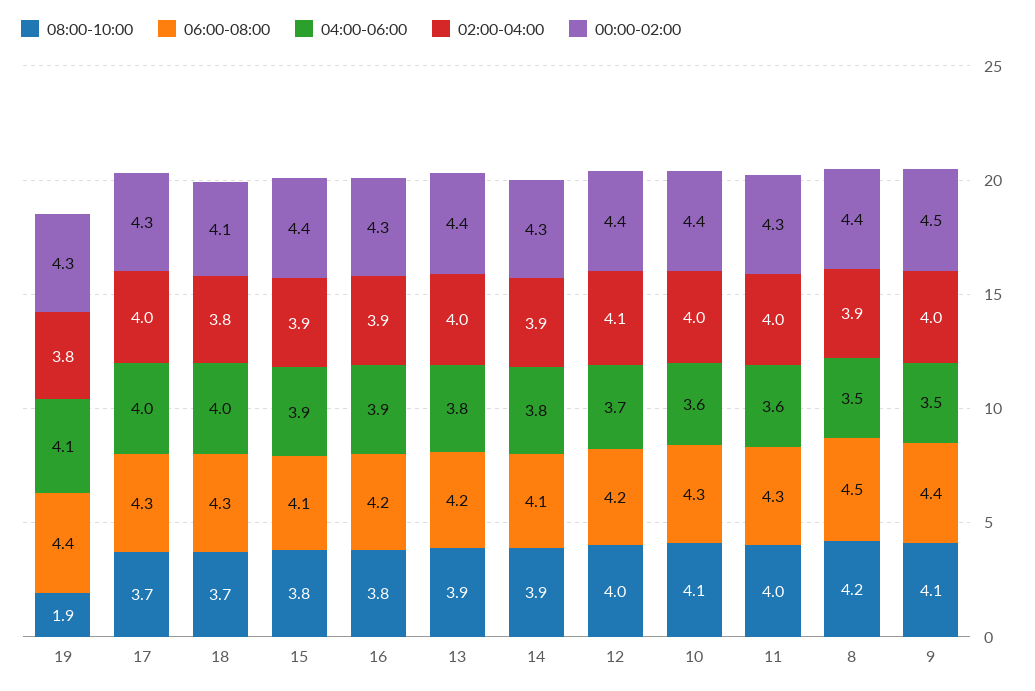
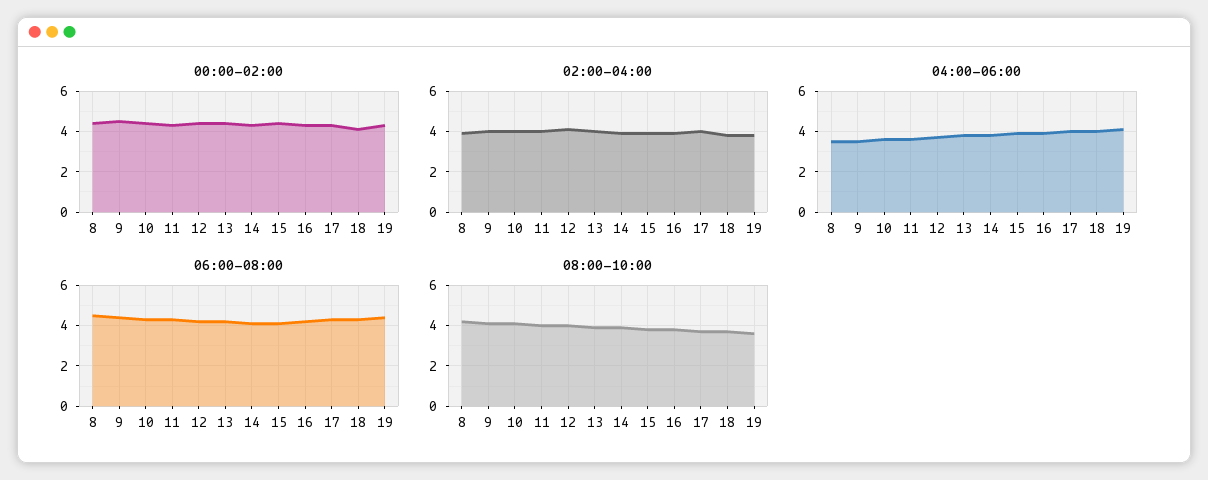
  {
    "08:00-10:00": {
-     "19": 1.9,
+     "19": 3.5,
      "17": 3.7,
      "18": 3.7,
      "15": 3.8,
      "16": 3.8,
      "13": 3.9,
      "14": 3.9,
      "12": 4,
      "10": 4.1,
      "11": 4,
      "8": 4.2,
      "9": 4.1
    },
    "06:00-08:00": {
      "19": 4.4,
      "17": 4.3,
      "18": 4.3,
      "15": 4.1,
      "16": 4.2,
      "13": 4.2,
      "14": 4.1,
      "12": 4.2,
      "10": 4.3,
      "11": 4.3,
      "8": 4.5,
      "9": 4.4
    },
    "04:00-06:00": {
      "19": 4.1,
      "17": 4,
      "18": 4,
      "15": 3.9,
      "16": 3.9,
      "13": 3.8,
      "14": 3.8,
      "12": 3.7,
      "10": 3.6,
      "11": 3.6,
      "8": 3.5,
      "9": 3.5
    },
    "02:00-04:00": {
      "19": 3.8,
      "17": 4,
      "18": 3.8,
      "15": 3.9,
      "16": 3.9,
      "13": 4,
      "14": 3.9,
      "12": 4.1,
      "10": 4,
      "11": 4,
      "8": 3.9,
      "9": 4
    },
    "00:00-02:00": {
      "19": 4.3,
      "17": 4.3,
      "18": 4.1,
      "15": 4.4,
      "16": 4.3,
      "13": 4.4,
      "14": 4.3,
      "12": 4.4,
      "10": 4.4,
      "11": 4.3,
      "8": 4.4,
      "9": 4.5
    }
  }

